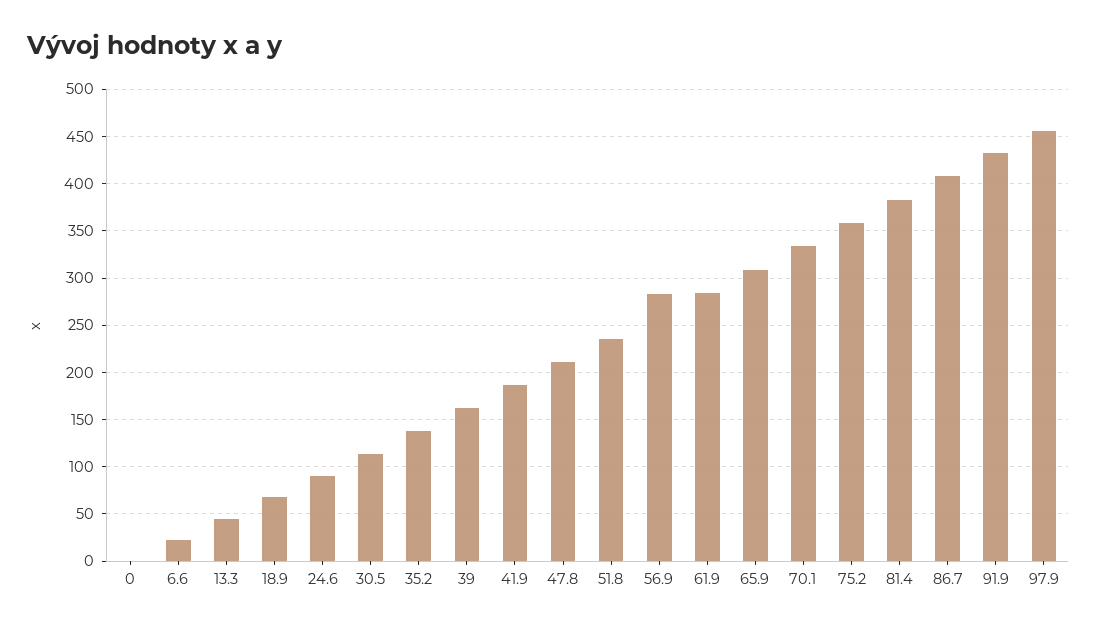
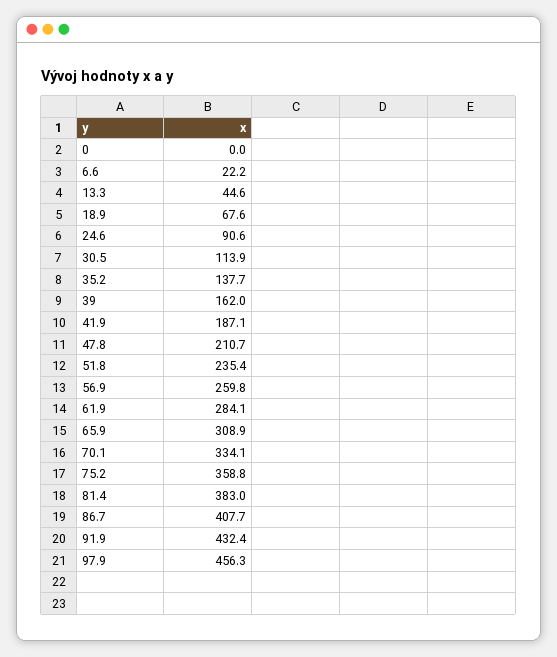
  {
    "0": 0,
    "6.6": 22.2,
    "13.3": 44.6,
    "18.9": 67.6,
    "24.6": 90.6,
    "30.5": 113.9,
    "35.2": 137.7,
    "39": 162,
    "41.9": 187.1,
    "47.8": 210.7,
    "51.8": 235.4,
-   "56.9": 280,
+   "56.9": 259.8,
    "61.9": 284.1,
    "65.9": 308.9,
    "70.1": 334.1,
    "75.2": 358.8,
    "81.4": 383,
    "86.7": 407.7,
    "91.9": 432.4,
    "97.9": 456.3
  }

